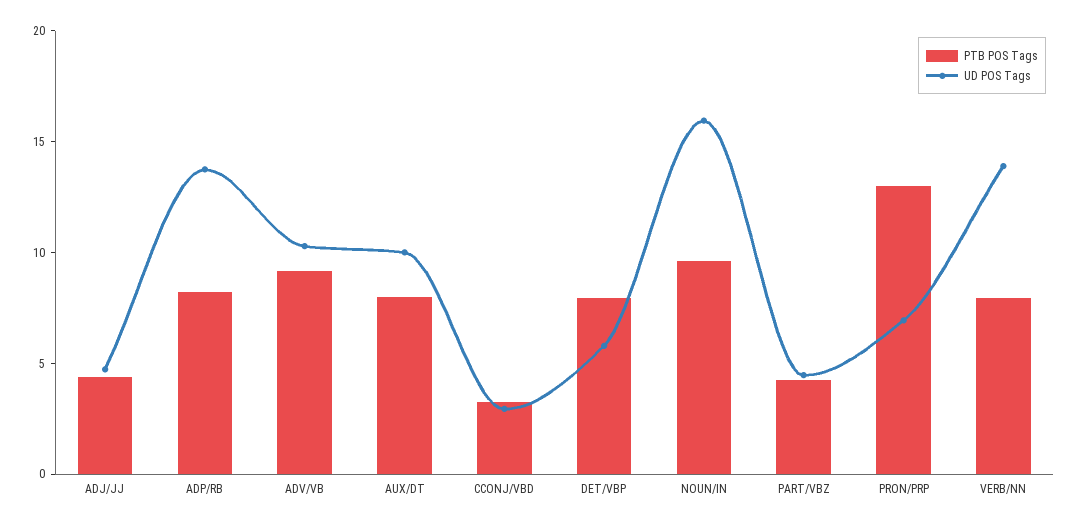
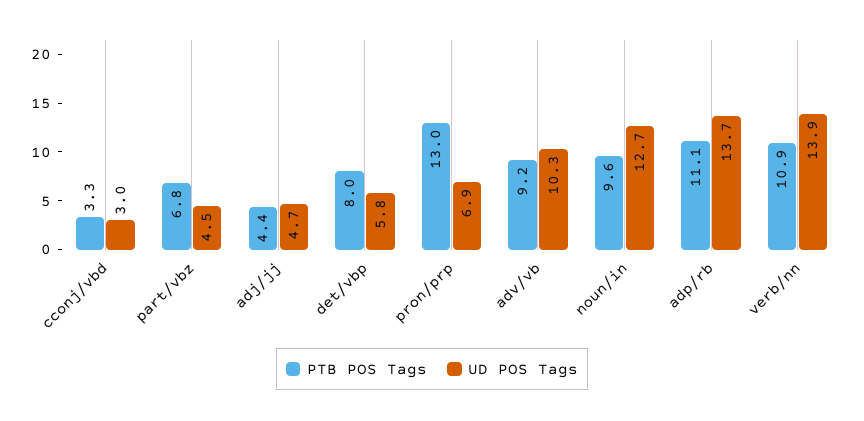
  {
    "PTB POS Tags": {
      "ADJ/JJ": 4.4,
-     "ADP/RB": 8,
+     "ADP/RB": 11.1,
      "ADV/VB": 9.2,
-     "AUX/DT": 8,
      "CCONJ/VBD": 3.3,
      "DET/VBP": 8,
      "NOUN/IN": 9.6,
-     "PART/VBZ": 4,
+     "PART/VBZ": 6.8,
      "PRON/PRP": 13,
-     "VERB/NN": 8
+     "VERB/NN": 10.9
    },
    "UD POS Tags": {
      "ADJ/JJ": 4.7,
      "ADP/RB": 13.7,
      "ADV/VB": 10.3,
-     "AUX/DT": 10,
      "CCONJ/VBD": 3,
      "DET/VBP": 5.8,
-     "NOUN/IN": 16,
+     "NOUN/IN": 12.7,
      "PART/VBZ": 4.5,
      "PRON/PRP": 6.9,
      "VERB/NN": 13.9
    }
  }

